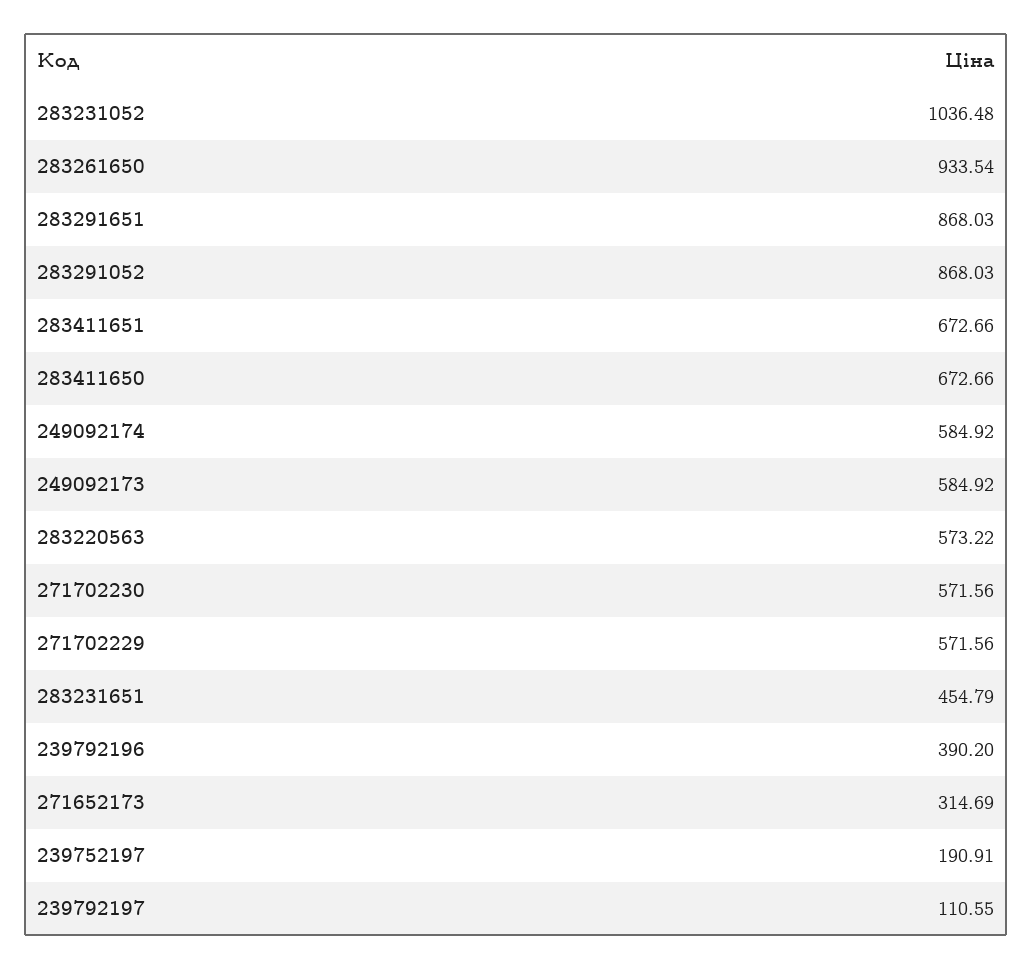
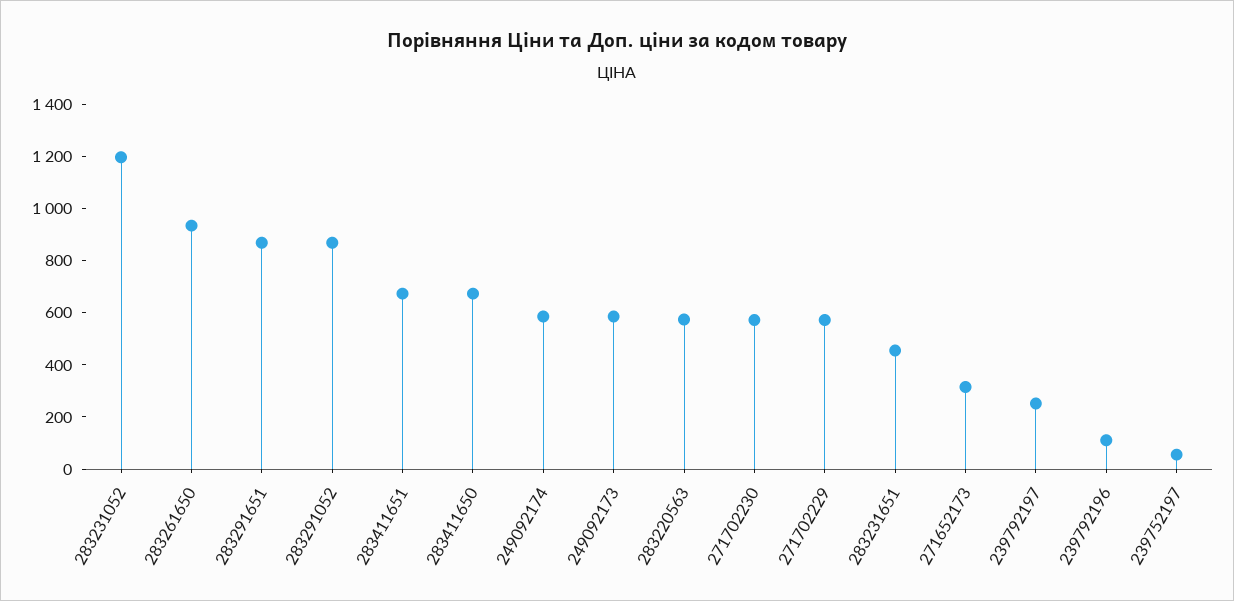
  {
-   "283231052": 1036.48,
+   "283231052": 1200,
    "283261650": 933.54,
    "283291651": 868.03,
    "283291052": 868.03,
    "283411651": 672.66,
    "283411650": 672.66,
    "249092174": 584.92,
    "249092173": 584.92,
    "283220563": 573.22,
    "271702230": 571.56,
    "271702229": 571.56,
    "283231651": 454.79,
-   "239792196": 390.2,
+   "239792196": 100,
    "271652173": 314.69,
-   "239752197": 190.91,
+   "239752197": 50,
-   "239792197": 110.55
+   "239792197": 250
  }

